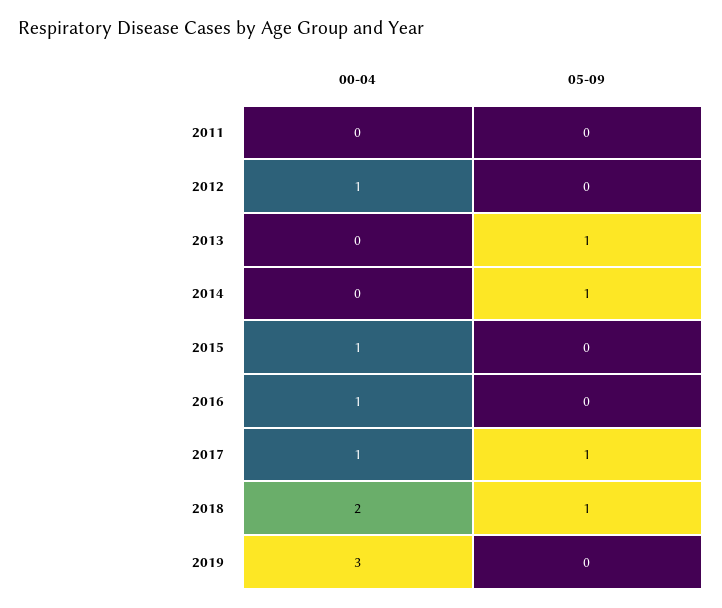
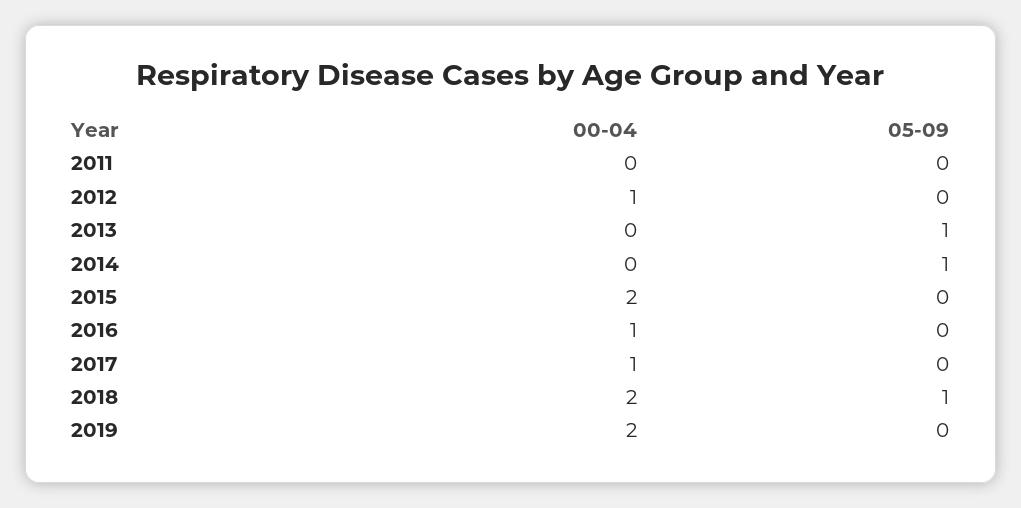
  {
    "00-04": {
      "2011": 0,
      "2012": 1,
      "2013": 0,
      "2014": 0,
-     "2015": 1,
+     "2015": 2,
      "2016": 1,
      "2017": 1,
      "2018": 2,
-     "2019": 3
+     "2019": 2
    },
    "05-09": {
      "2011": 0,
      "2012": 0,
      "2013": 1,
      "2014": 1,
      "2015": 0,
      "2016": 0,
-     "2017": 1,
+     "2017": 0,
      "2018": 1,
      "2019": 0
    }
  }

